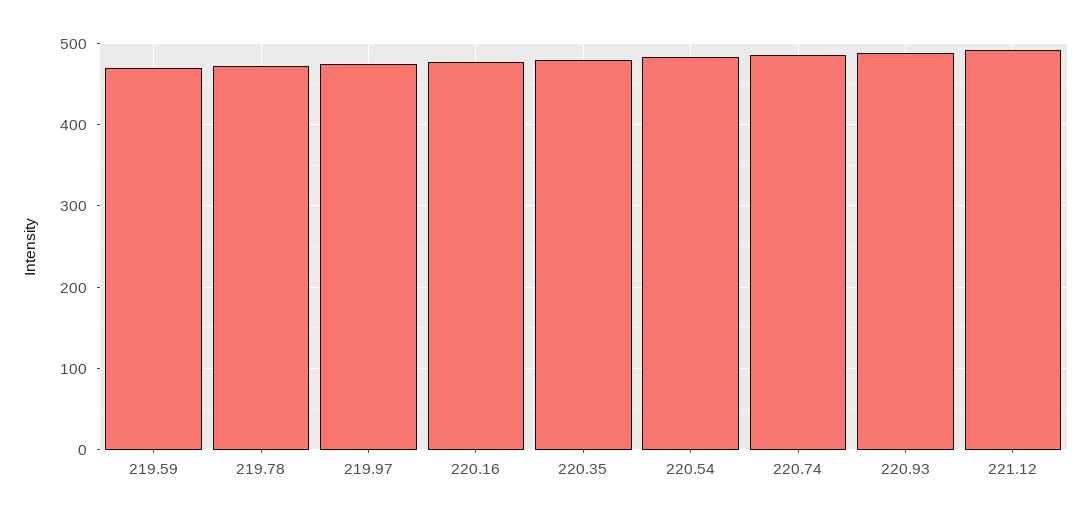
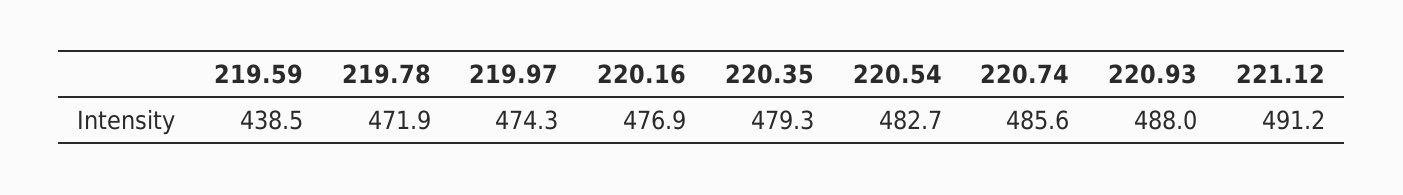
  {
-   "219.59": 470,
+   "219.59": 438.5,
    "219.78": 471.9,
    "219.97": 474.3,
    "220.16": 476.9,
    "220.35": 479.3,
    "220.54": 482.7,
    "220.74": 485.6,
    "220.93": 488,
    "221.12": 491.2
  }

